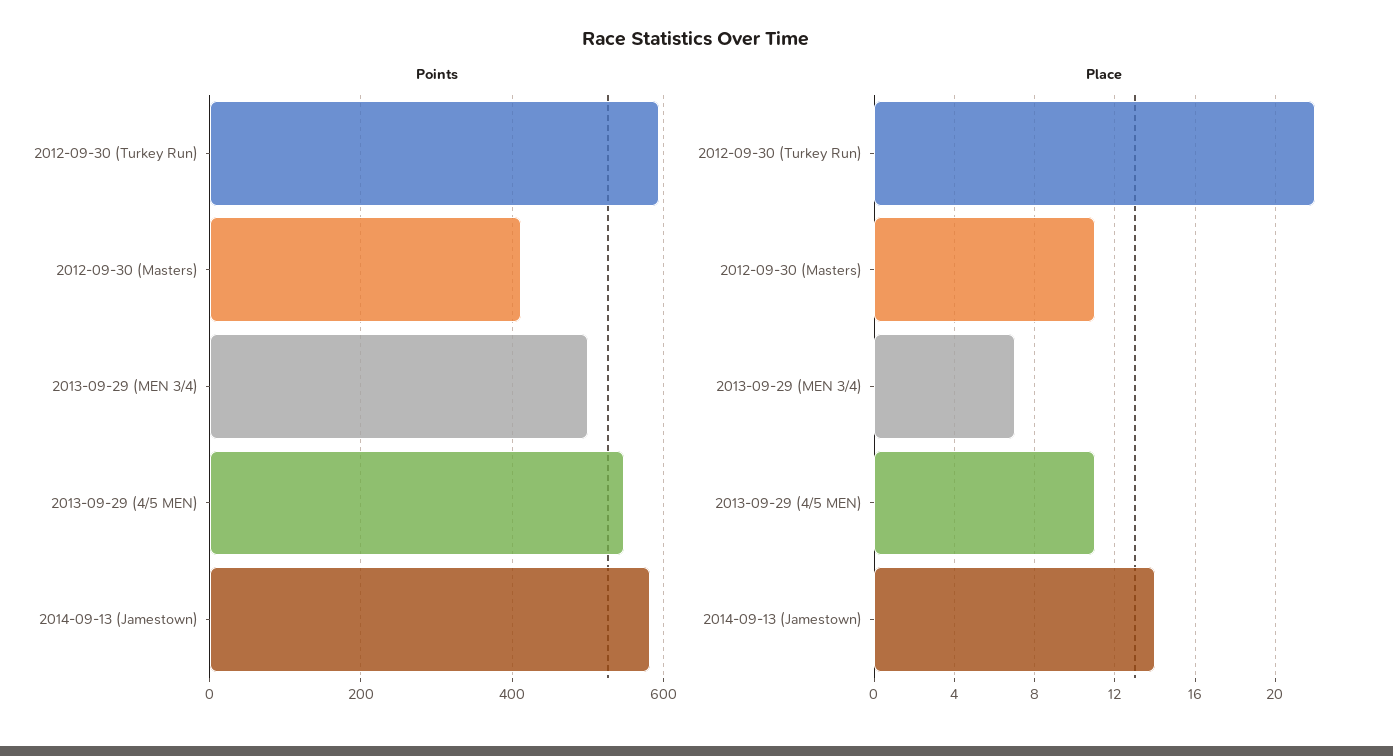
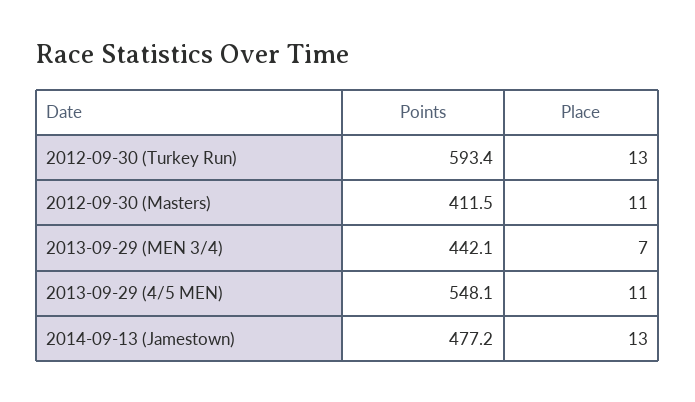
  {
    "Points": {
      "2012-09-30 (Turkey Run)": 593.4,
      "2012-09-30 (Masters)": 411.5,
-     "2013-09-29 (MEN 3/4)": 500,
+     "2013-09-29 (MEN 3/4)": 442.1,
      "2013-09-29 (4/5 MEN)": 548.1,
-     "2014-09-13 (Jamestown)": 580
+     "2014-09-13 (Jamestown)": 477.2
    },
    "Place": {
-     "2012-09-30 (Turkey Run)": 22,
+     "2012-09-30 (Turkey Run)": 13,
      "2012-09-30 (Masters)": 11,
      "2013-09-29 (MEN 3/4)": 7,
      "2013-09-29 (4/5 MEN)": 11,
-     "2014-09-13 (Jamestown)": 14
+     "2014-09-13 (Jamestown)": 13
    }
  }

